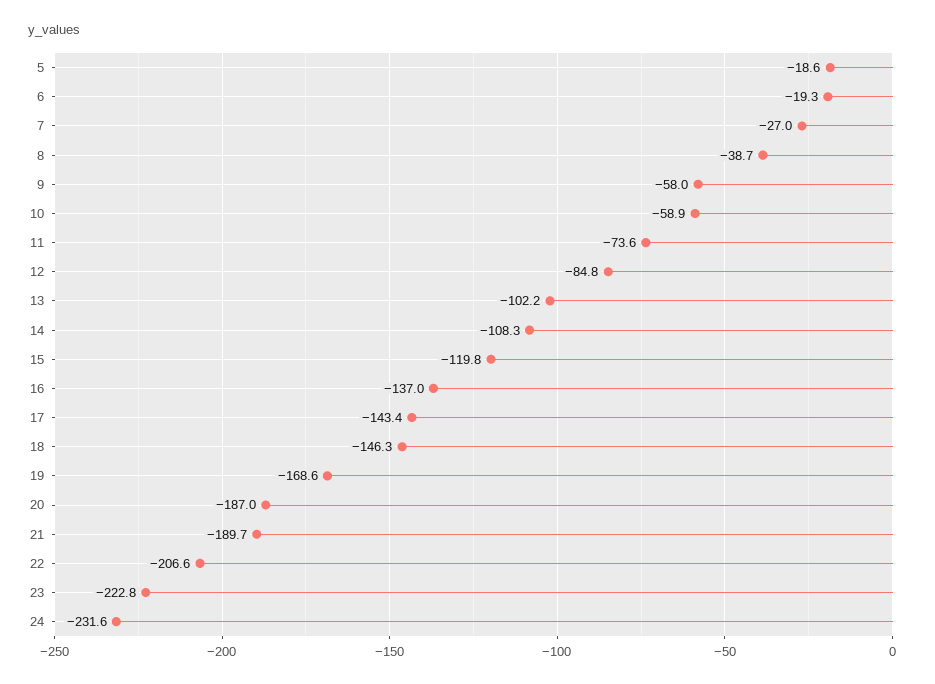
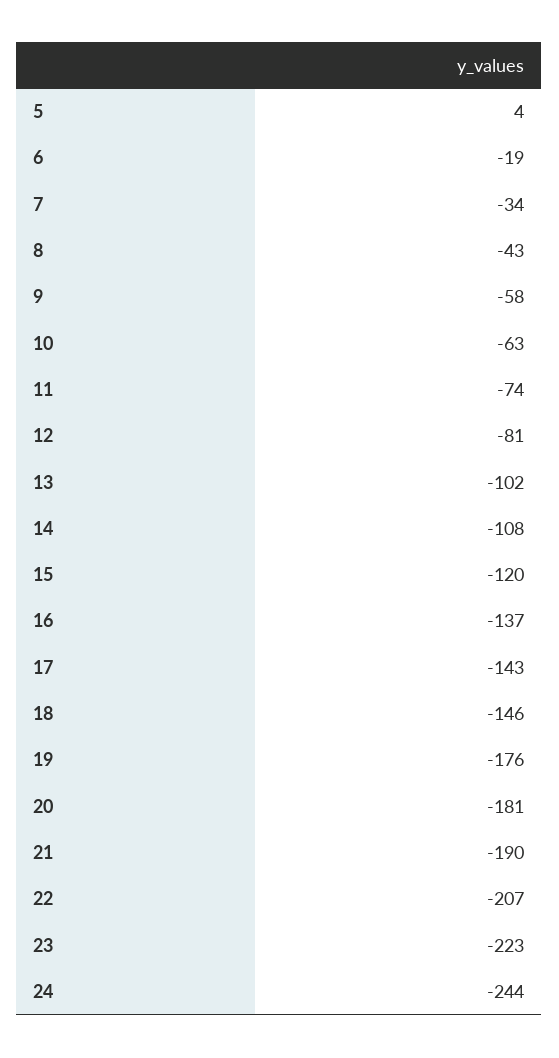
  {
-   "5": -18.6,
+   "5": 4,
    "6": -19.3,
-   "7": -27,
+   "7": -34,
-   "8": -38.7,
+   "8": -43,
    "9": -58,
-   "10": -58.9,
+   "10": -63,
    "11": -73.6,
-   "12": -84.8,
+   "12": -81,
    "13": -102.2,
    "14": -108.3,
    "15": -119.8,
    "16": -137,
    "17": -143.4,
    "18": -146.3,
-   "19": -168.6,
+   "19": -176,
-   "20": -187,
+   "20": -181,
    "21": -189.7,
    "22": -206.6,
    "23": -222.8,
-   "24": -231.6
+   "24": -244
  }

